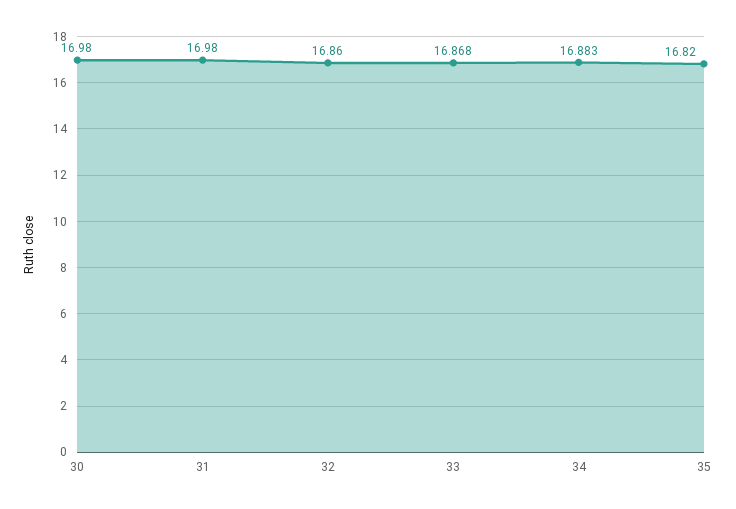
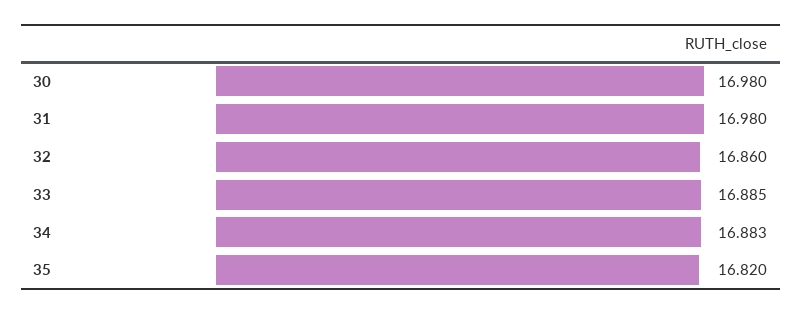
  {
    "30": 16.98,
    "31": 16.98,
    "32": 16.86,
-   "33": 16.868,
+   "33": 16.885,
    "34": 16.883,
    "35": 16.82
  }

